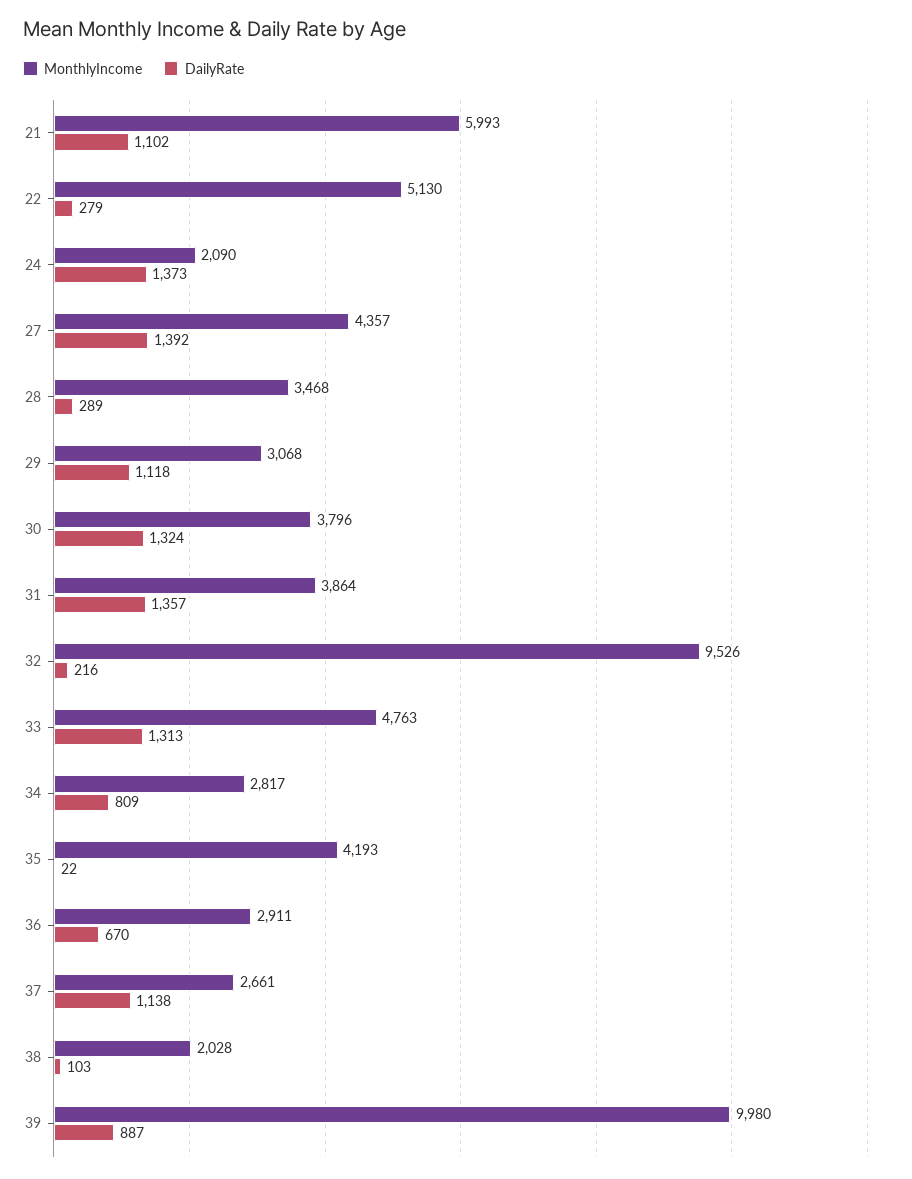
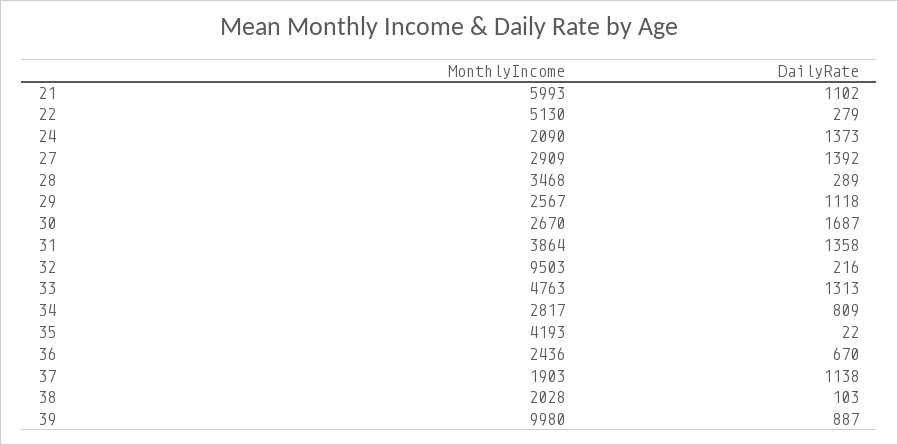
  {
    "MonthlyIncome": {
      "21": 5993,
      "22": 5130,
      "24": 2090,
-     "27": 4357,
+     "27": 2909,
      "28": 3468,
-     "29": 3068,
+     "29": 2567,
-     "30": 3796,
+     "30": 2670,
      "31": 3864,
-     "32": 9526,
+     "32": 9503,
      "33": 4763,
      "34": 2817,
      "35": 4193,
-     "36": 2911,
+     "36": 2436,
-     "37": 2661,
+     "37": 1903,
      "38": 2028,
      "39": 9980
    },
    "DailyRate": {
      "21": 1102,
      "22": 279,
      "24": 1373,
      "27": 1392,
      "28": 289,
      "29": 1118,
-     "30": 1324,
+     "30": 1687,
-     "31": 1357,
+     "31": 1358,
      "32": 216,
      "33": 1313,
      "34": 809,
      "35": 22,
      "36": 670,
      "37": 1138,
      "38": 103,
      "39": 887
    }
  }

